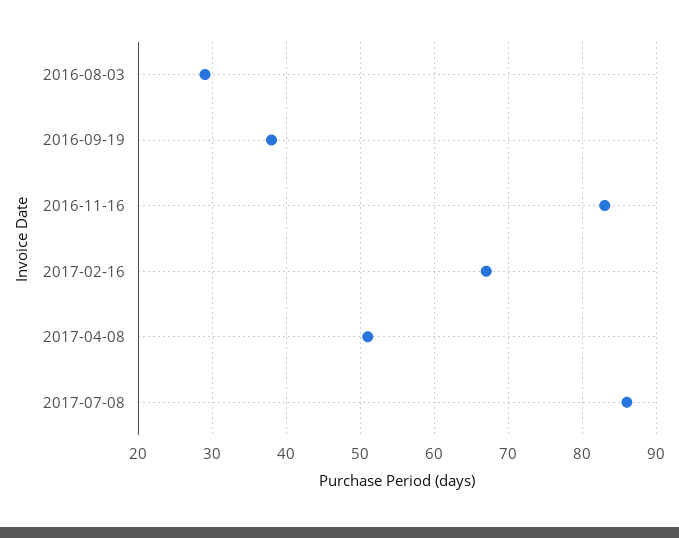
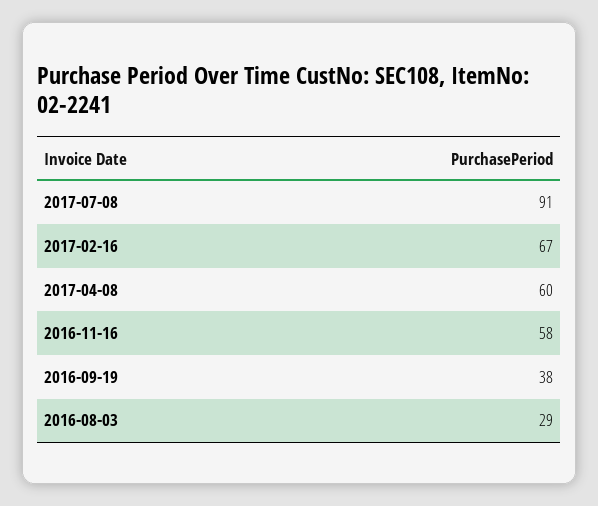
  {
    "2016-08-03": 29,
    "2016-09-19": 38,
-   "2016-11-16": 83,
+   "2016-11-16": 58,
    "2017-02-16": 67,
-   "2017-04-08": 51,
+   "2017-04-08": 60,
-   "2017-07-08": 86
+   "2017-07-08": 91
  }

